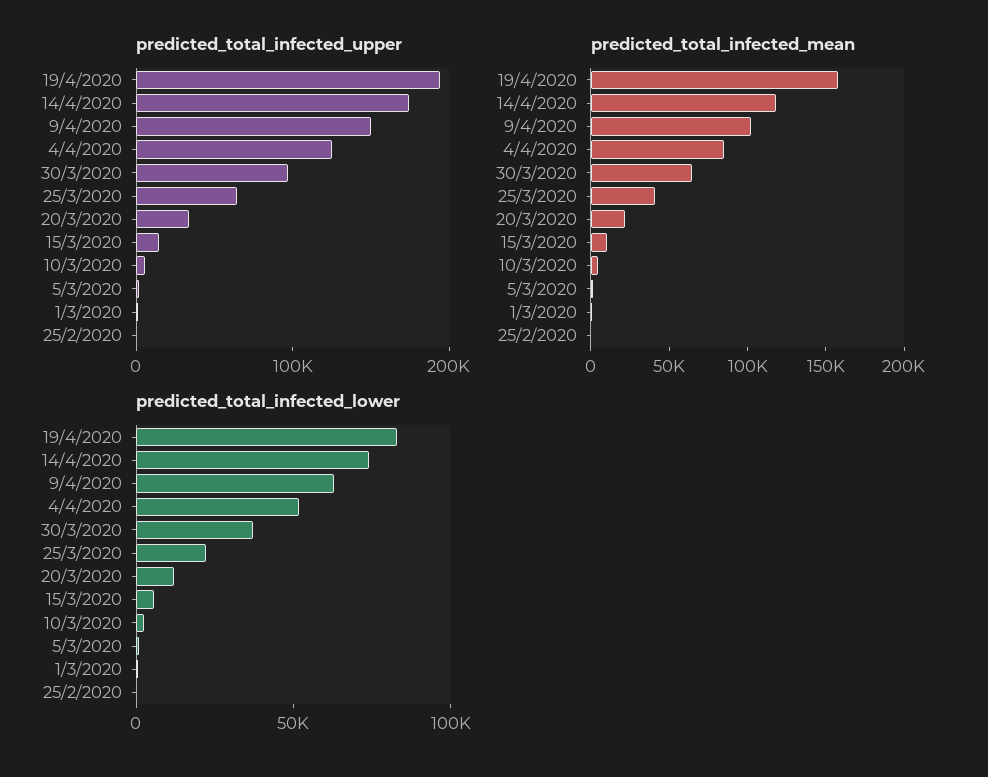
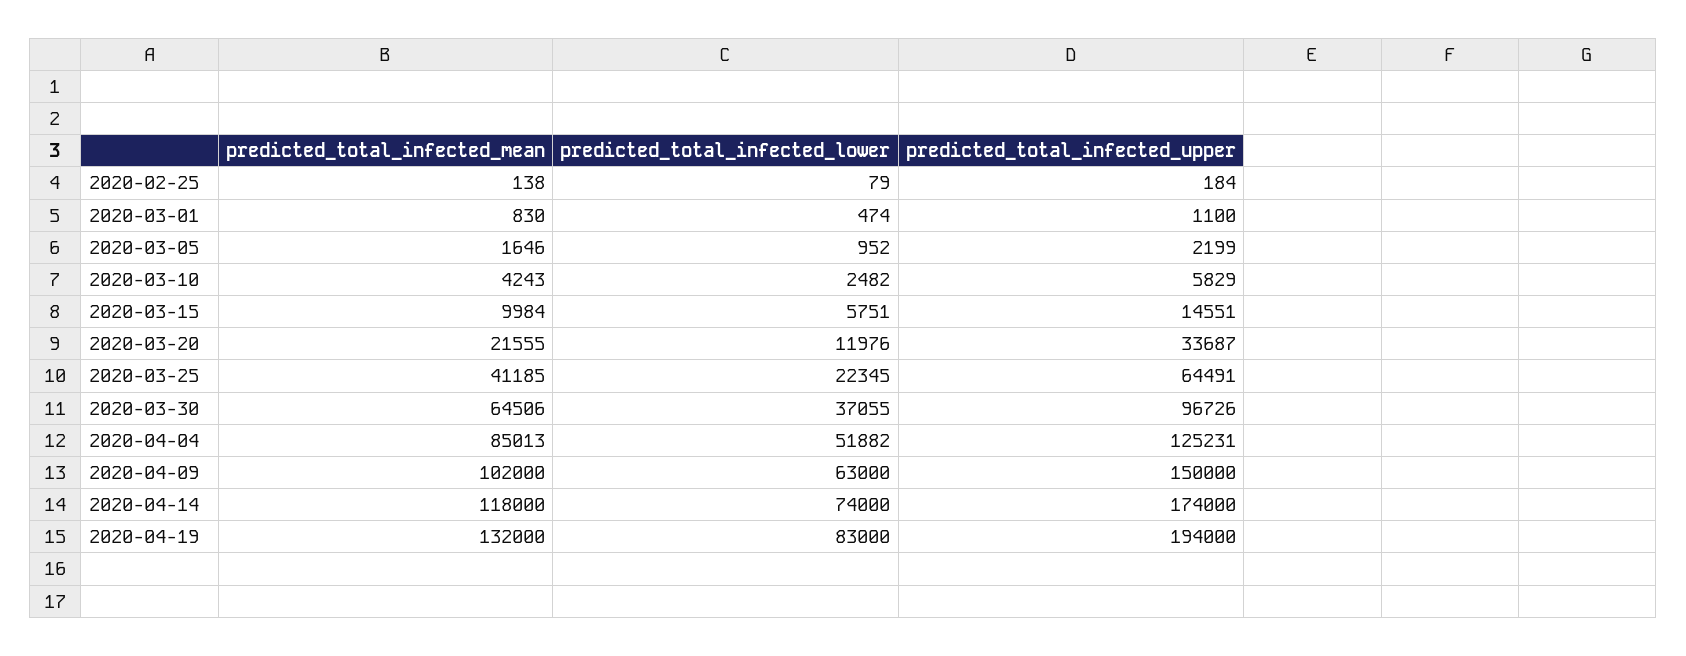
  {
    "predicted_total_infected_upper": {
      "19/4/2020": 194000,
      "14/4/2020": 174000,
      "9/4/2020": 150000,
      "4/4/2020": 125231,
      "30/3/2020": 96726,
      "25/3/2020": 64491,
      "20/3/2020": 33687,
      "15/3/2020": 14551,
      "10/3/2020": 5829,
      "5/3/2020": 2199,
      "1/3/2020": 1100,
      "25/2/2020": 184
    },
    "predicted_total_infected_mean": {
-     "19/4/2020": 160000,
+     "19/4/2020": 132000,
      "14/4/2020": 118000,
      "9/4/2020": 102000,
      "4/4/2020": 85013,
      "30/3/2020": 64506,
      "25/3/2020": 41185,
      "20/3/2020": 21555,
      "15/3/2020": 9984,
      "10/3/2020": 4243,
      "5/3/2020": 1646,
      "1/3/2020": 830,
      "25/2/2020": 138
    },
    "predicted_total_infected_lower": {
      "19/4/2020": 83000,
      "14/4/2020": 74000,
      "9/4/2020": 63000,
      "4/4/2020": 51882,
      "30/3/2020": 37055,
      "25/3/2020": 22345,
      "20/3/2020": 11976,
      "15/3/2020": 5751,
      "10/3/2020": 2482,
      "5/3/2020": 952,
      "1/3/2020": 474,
      "25/2/2020": 79
    }
  }

